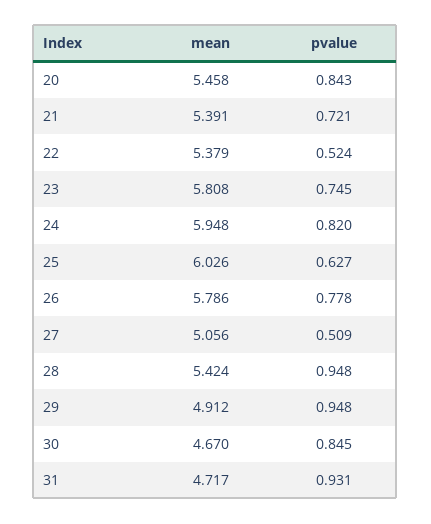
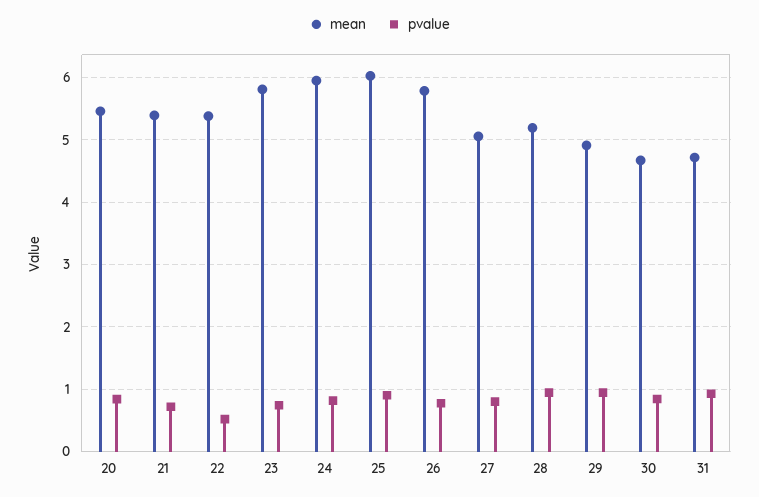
  {
    "mean": {
      "20": 5.458,
      "21": 5.391,
      "22": 5.379,
      "23": 5.808,
      "24": 5.948,
      "25": 6.026,
      "26": 5.786,
      "27": 5.056,
-     "28": 5.424,
+     "28": 5.2,
      "29": 4.912,
      "30": 4.67,
      "31": 4.717
    },
    "pvalue": {
      "20": 0.843,
      "21": 0.721,
      "22": 0.524,
      "23": 0.745,
      "24": 0.82,
-     "25": 0.627,
+     "25": 0.9,
      "26": 0.778,
-     "27": 0.509,
+     "27": 0.8,
      "28": 0.948,
      "29": 0.948,
      "30": 0.845,
      "31": 0.931
    }
  }

